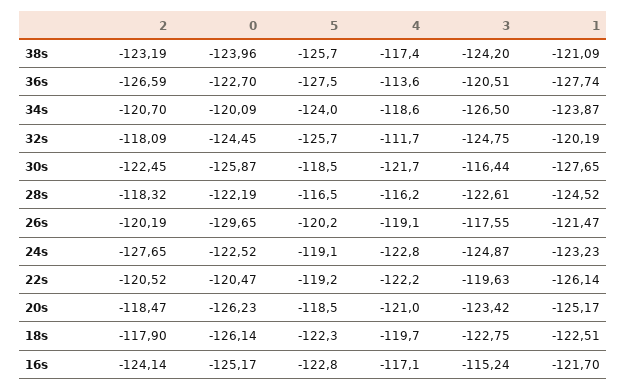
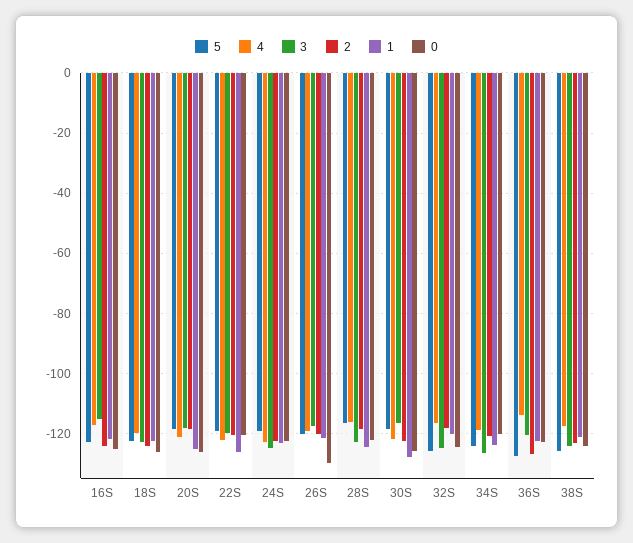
  {
    "2": {
      "38s": -123.19,
      "36s": -126.59,
      "34s": -120.7,
      "32s": -118.09,
      "30s": -122.45,
      "28s": -118.32,
      "26s": -120.19,
-     "24s": -127.65,
+     "24s": -122,
      "22s": -120.52,
      "20s": -118.47,
-     "18s": -117.9,
+     "18s": -124,
      "16s": -124.14
    },
    "0": {
      "38s": -123.96,
      "36s": -122.7,
      "34s": -120.09,
      "32s": -124.45,
      "30s": -125.87,
      "28s": -122.19,
      "26s": -129.65,
      "24s": -122.52,
      "22s": -120.47,
      "20s": -126.23,
      "18s": -126.14,
      "16s": -125.17
    },
    "5": {
      "38s": -125.7,
      "36s": -127.5,
      "34s": -124,
      "32s": -125.7,
      "30s": -118.5,
      "28s": -116.5,
      "26s": -120.2,
      "24s": -119.1,
      "22s": -119.2,
      "20s": -118.5,
      "18s": -122.3,
      "16s": -122.8
    },
    "4": {
      "38s": -117.4,
      "36s": -113.6,
      "34s": -118.6,
-     "32s": -111.7,
+     "32s": -116,
      "30s": -121.7,
      "28s": -116.2,
      "26s": -119.1,
      "24s": -122.8,
      "22s": -122.2,
      "20s": -121,
      "18s": -119.7,
      "16s": -117.1
    },
    "3": {
      "38s": -124.2,
      "36s": -120.51,
      "34s": -126.5,
      "32s": -124.75,
      "30s": -116.44,
      "28s": -122.61,
      "26s": -117.55,
      "24s": -124.87,
      "22s": -119.63,
-     "20s": -123.42,
+     "20s": -118,
      "18s": -122.75,
      "16s": -115.24
    },
    "1": {
      "38s": -121.09,
-     "36s": -127.74,
+     "36s": -122,
      "34s": -123.87,
      "32s": -120.19,
      "30s": -127.65,
      "28s": -124.52,
      "26s": -121.47,
      "24s": -123.23,
      "22s": -126.14,
      "20s": -125.17,
      "18s": -122.51,
      "16s": -121.7
    }
  }

